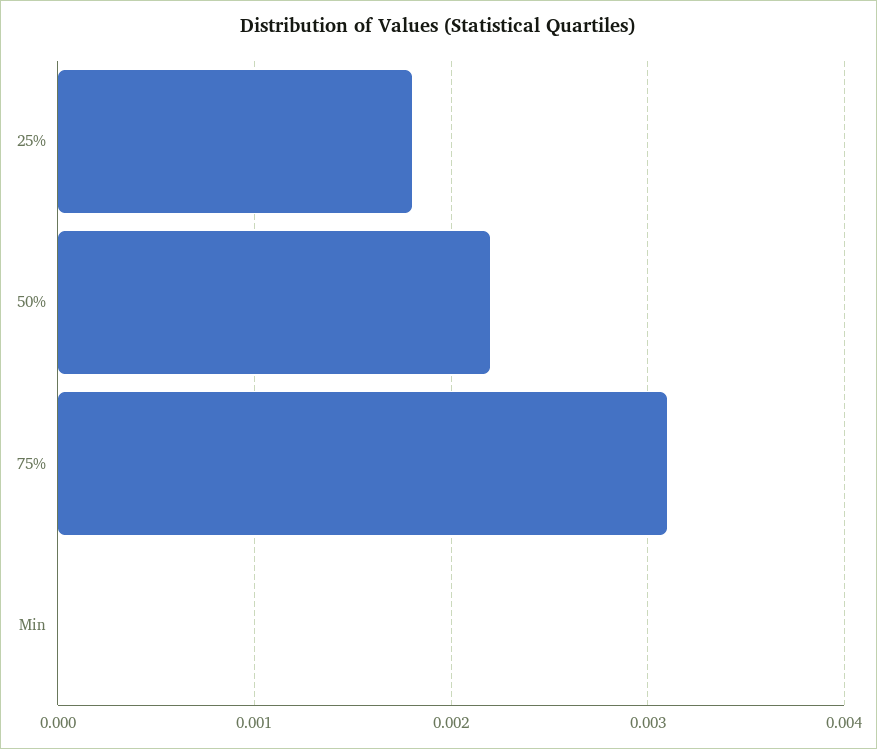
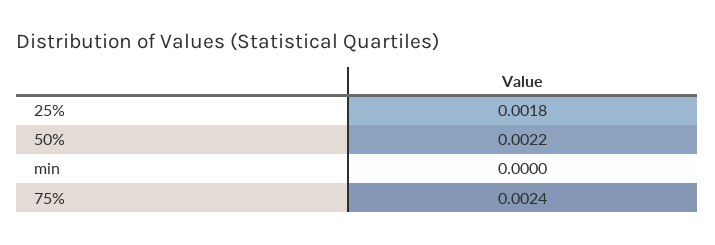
  {
    "25%": 0.0018,
    "50%": 0.0022,
-   "75%": 0.0031,
+   "75%": 0.0024,
    "Min": 0
  }

